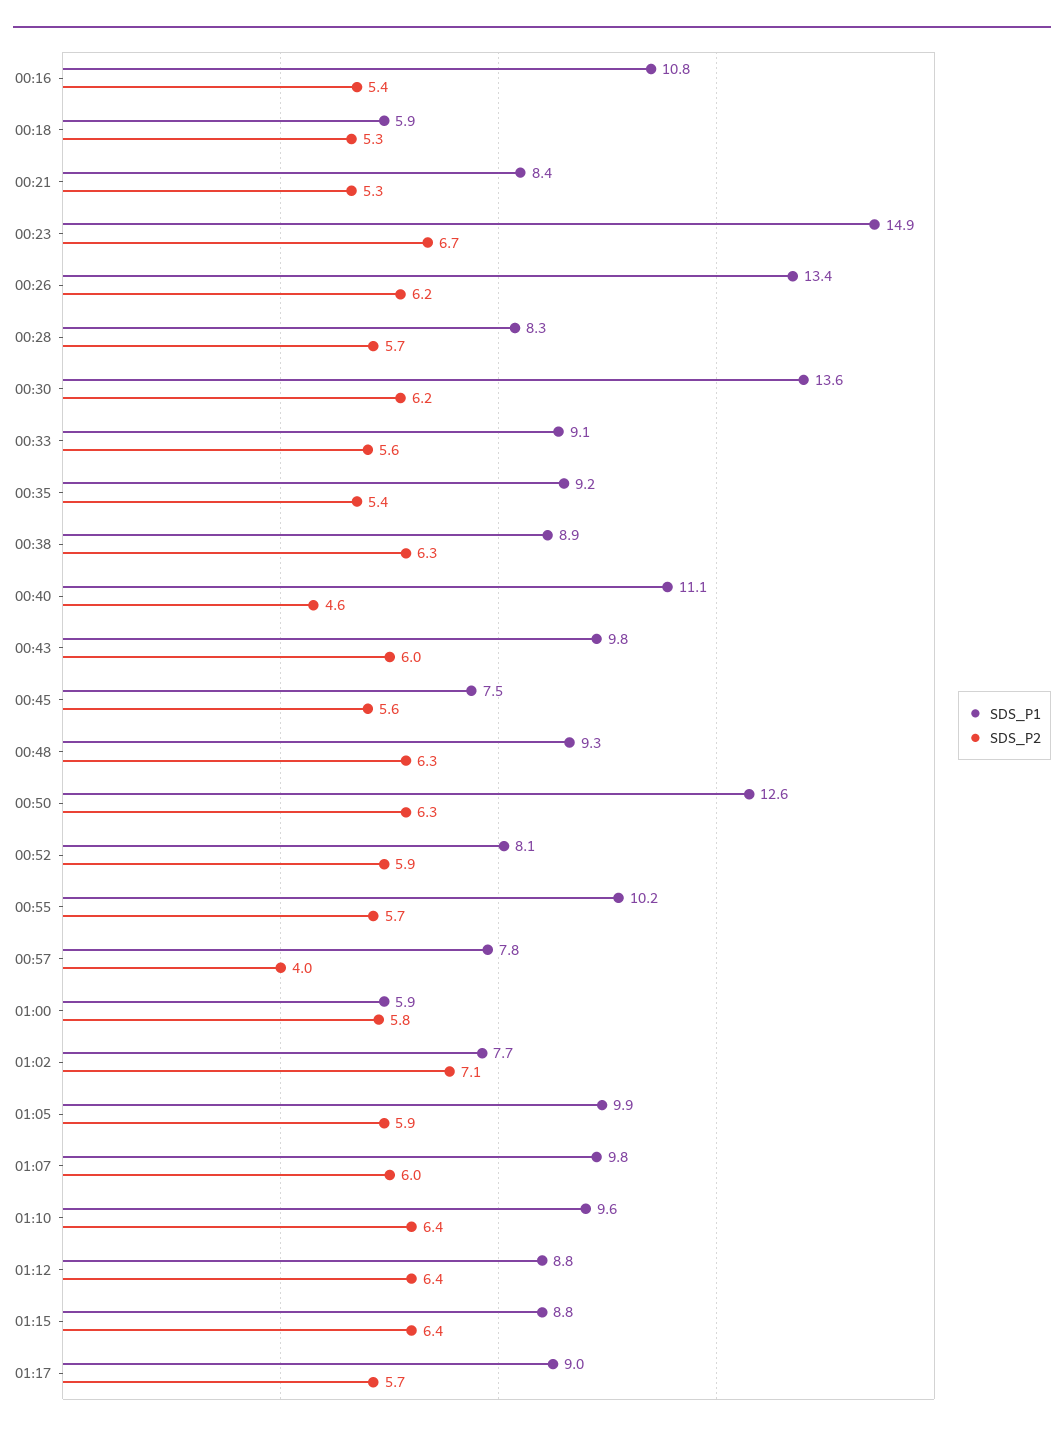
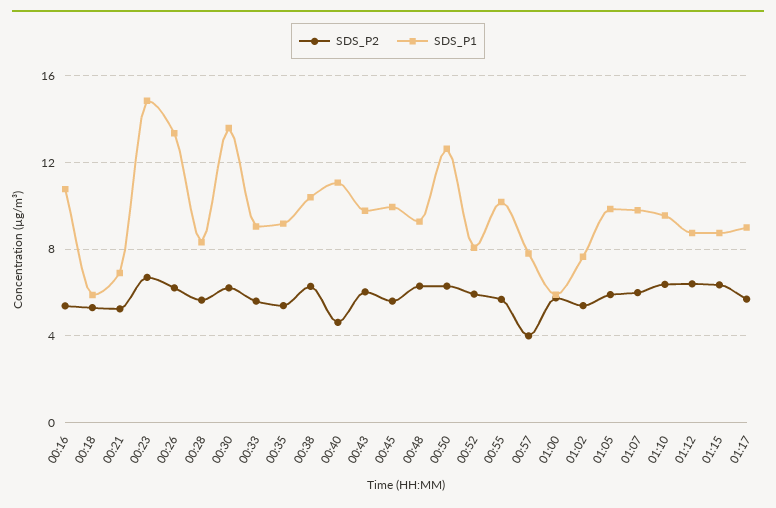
  {
    "SDS_P1": {
      "00:16": 10.8,
      "00:18": 5.9,
-     "00:21": 8.4,
+     "00:21": 7,
      "00:23": 14.9,
      "00:26": 13.4,
      "00:28": 8.3,
      "00:30": 13.6,
      "00:33": 9.1,
      "00:35": 9.2,
-     "00:38": 8.9,
+     "00:38": 10.5,
      "00:40": 11.1,
      "00:43": 9.8,
-     "00:45": 7.5,
+     "00:45": 10,
      "00:48": 9.3,
      "00:50": 12.6,
      "00:52": 8.1,
      "00:55": 10.2,
      "00:57": 7.8,
      "01:00": 5.9,
      "01:02": 7.7,
      "01:05": 9.9,
      "01:07": 9.8,
      "01:10": 9.6,
      "01:12": 8.8,
      "01:15": 8.8,
      "01:17": 9
    },
    "SDS_P2": {
      "00:16": 5.4,
      "00:18": 5.3,
      "00:21": 5.3,
      "00:23": 6.7,
      "00:26": 6.2,
      "00:28": 5.7,
      "00:30": 6.2,
      "00:33": 5.6,
      "00:35": 5.4,
      "00:38": 6.3,
      "00:40": 4.6,
      "00:43": 6,
      "00:45": 5.6,
      "00:48": 6.3,
      "00:50": 6.3,
      "00:52": 5.9,
      "00:55": 5.7,
      "00:57": 4,
      "01:00": 5.8,
-     "01:02": 7.1,
+     "01:02": 5.5,
      "01:05": 5.9,
      "01:07": 6,
      "01:10": 6.4,
      "01:12": 6.4,
      "01:15": 6.4,
      "01:17": 5.7
    }
  }

